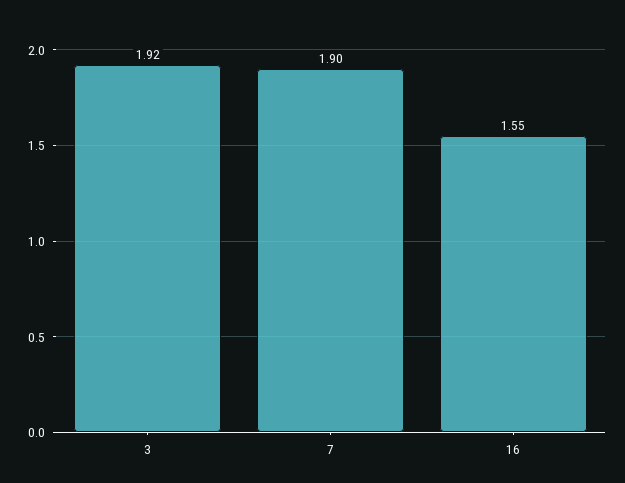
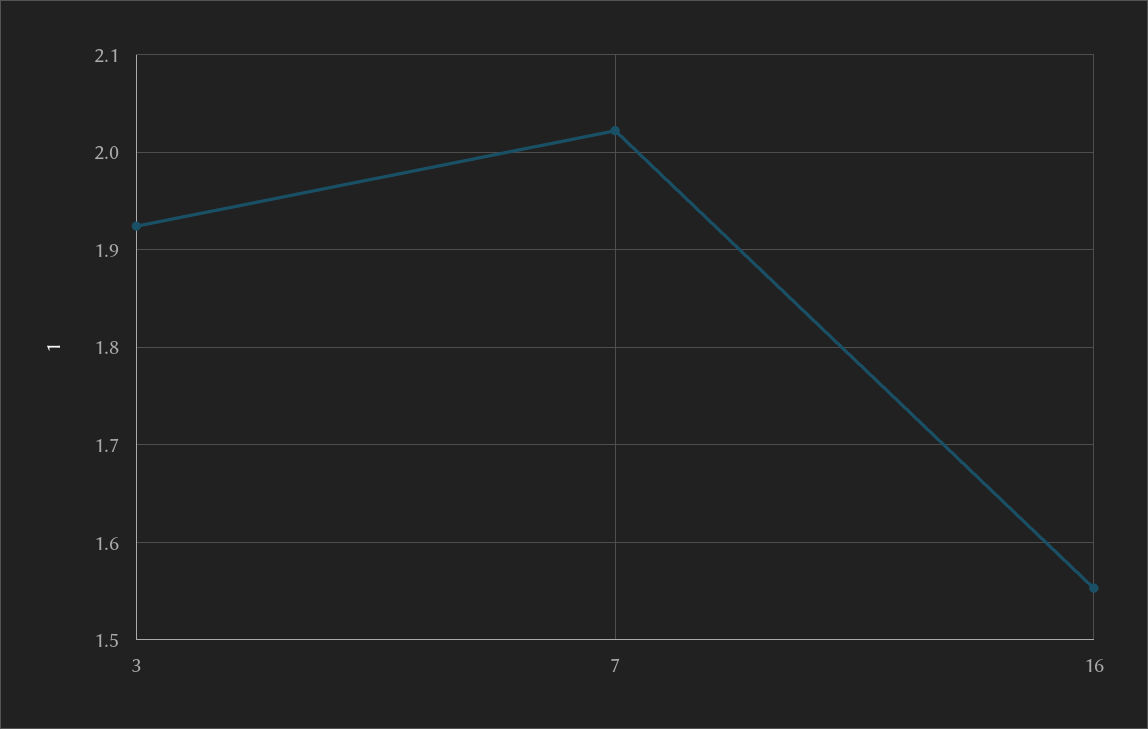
  {
    "3": 1.92,
-   "7": 1.9,
+   "7": 2.02,
    "16": 1.55
  }

